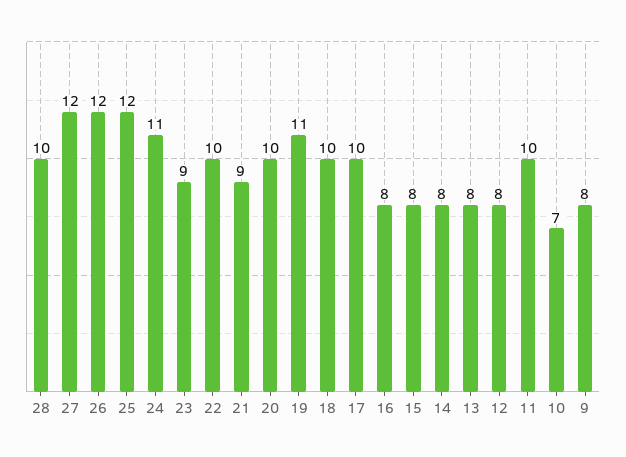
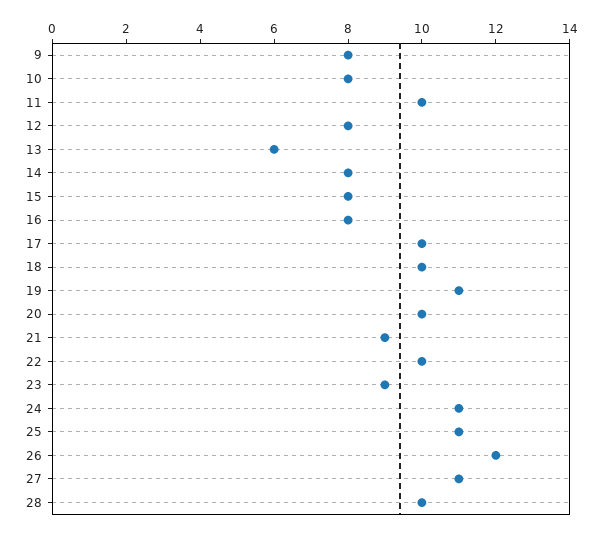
  {
    "28": 10,
-   "27": 12,
+   "27": 11,
    "26": 12,
-   "25": 12,
+   "25": 11,
    "24": 11,
    "23": 9,
    "22": 10,
    "21": 9,
    "20": 10,
    "19": 11,
    "18": 10,
    "17": 10,
    "16": 8,
    "15": 8,
    "14": 8,
-   "13": 8,
+   "13": 6,
    "12": 8,
    "11": 10,
-   "10": 7,
+   "10": 8,
    "9": 8
  }

